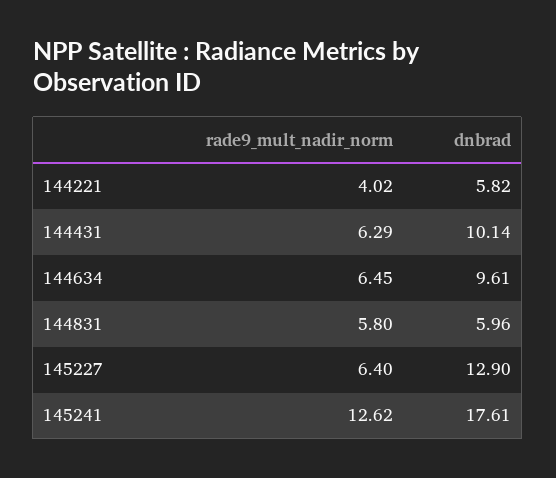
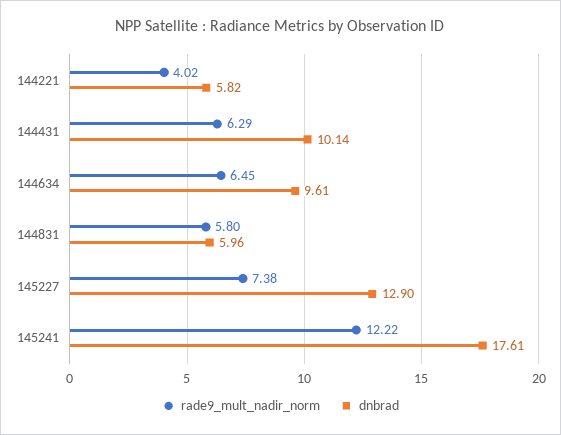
  {
    "rade9_mult_nadir_norm": {
      "144221": 4.02,
      "144431": 6.29,
      "144634": 6.45,
      "144831": 5.8,
-     "145227": 6.4,
+     "145227": 7.38,
-     "145241": 12.62
+     "145241": 12.22
    },
    "dnbrad": {
      "144221": 5.82,
      "144431": 10.14,
      "144634": 9.61,
      "144831": 5.96,
      "145227": 12.9,
      "145241": 17.61
    }
  }

